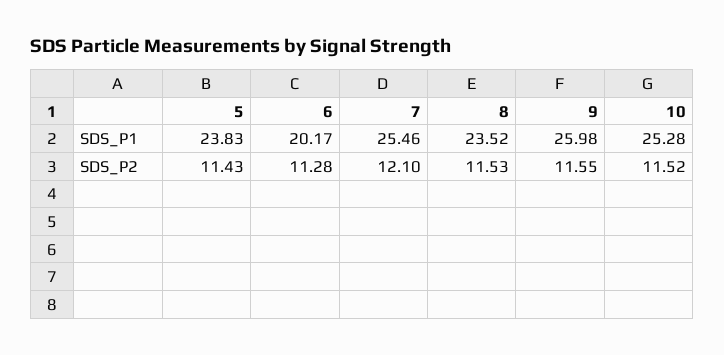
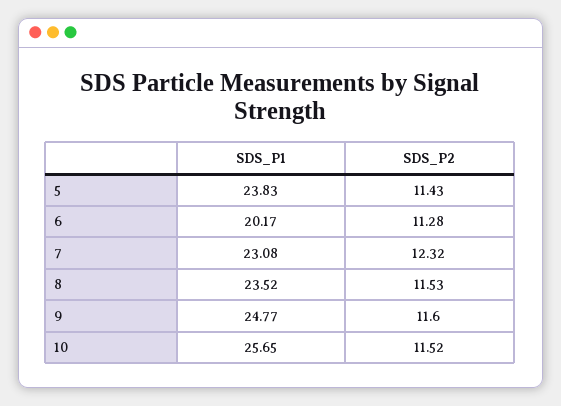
  {
    "5": {
      "SDS_P1": 23.83,
      "SDS_P2": 11.43
    },
    "6": {
      "SDS_P1": 20.17,
      "SDS_P2": 11.28
    },
    "7": {
-     "SDS_P1": 25.46,
+     "SDS_P1": 23.08,
-     "SDS_P2": 12.1
+     "SDS_P2": 12.32
    },
    "8": {
      "SDS_P1": 23.52,
      "SDS_P2": 11.53
    },
    "9": {
-     "SDS_P1": 25.98,
+     "SDS_P1": 24.77,
-     "SDS_P2": 11.55
+     "SDS_P2": 11.6
    },
    "10": {
-     "SDS_P1": 25.28,
+     "SDS_P1": 25.65,
      "SDS_P2": 11.52
    }
  }

